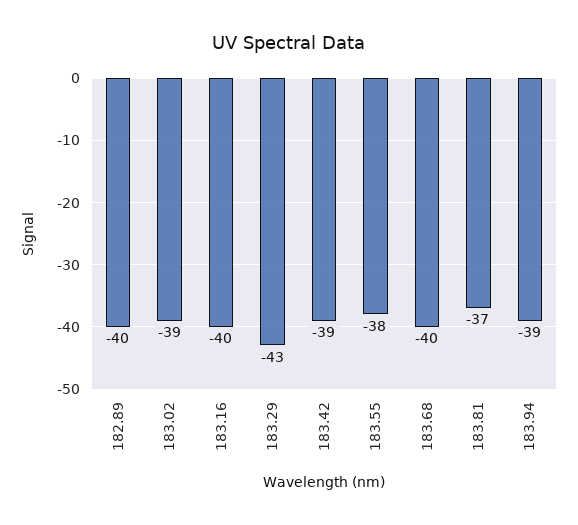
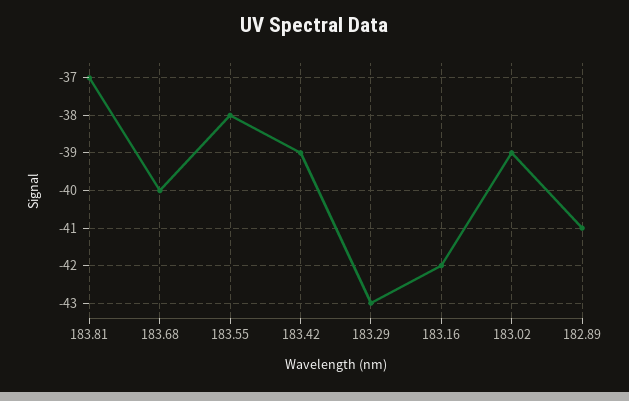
  {
-   "182.89": -40,
+   "182.89": -41,
    "183.02": -39,
-   "183.16": -40,
+   "183.16": -42,
    "183.29": -43,
    "183.42": -39,
    "183.55": -38,
    "183.68": -40,
-   "183.81": -37,
+   "183.81": -37
-   "183.94": -39
  }

